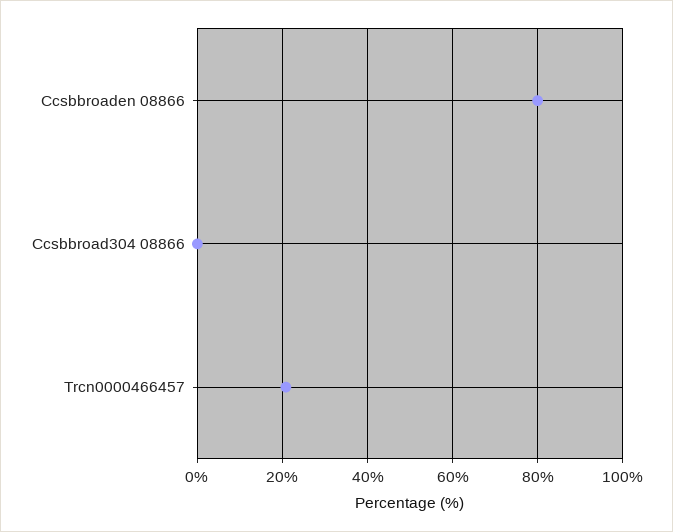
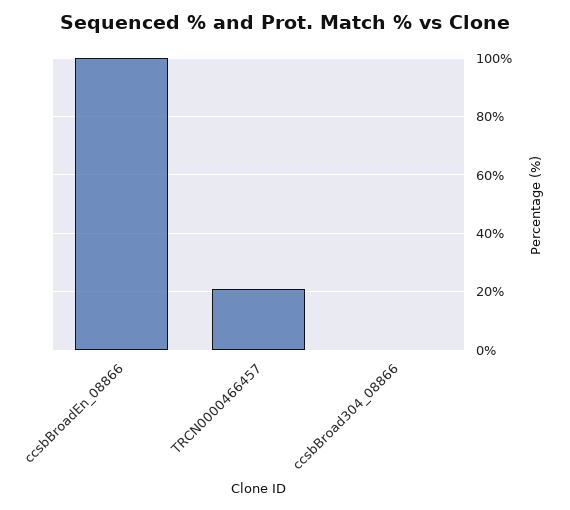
  {
-   "Ccsbbroaden 08866": 80,
+   "Ccsbbroaden 08866": 100,
    "Ccsbbroad304 08866": 0,
    "Trcn0000466457": 20
  }

